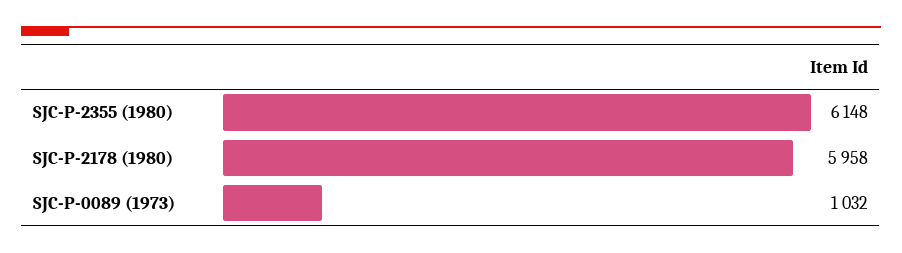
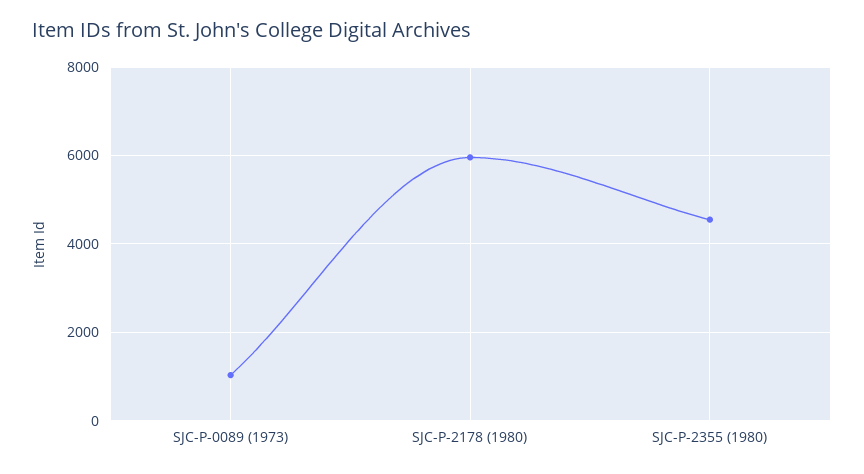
  {
-   "SJC-P-2355 (1980)": 6148,
+   "SJC-P-2355 (1980)": 4600,
    "SJC-P-2178 (1980)": 5958,
    "SJC-P-0089 (1973)": 1032
  }

